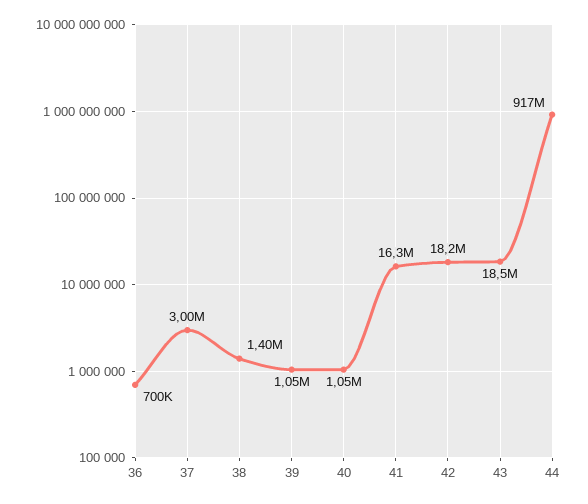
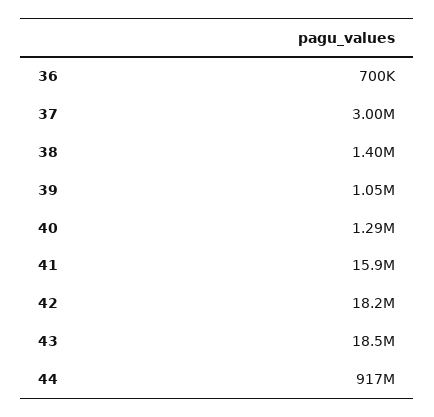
  {
    "36": 700000,
    "37": 3000000,
    "38": 1400000,
    "39": 1050000,
-   "40": 1050000,
+   "40": 1290000,
-   "41": 16300000,
+   "41": 15900000,
    "42": 18200000,
    "43": 18500000,
    "44": 917000000
  }

